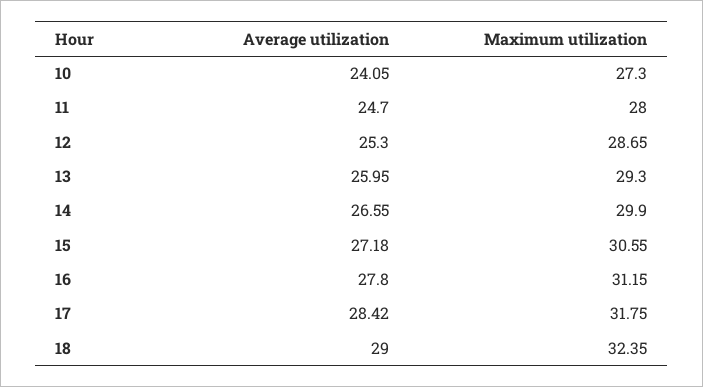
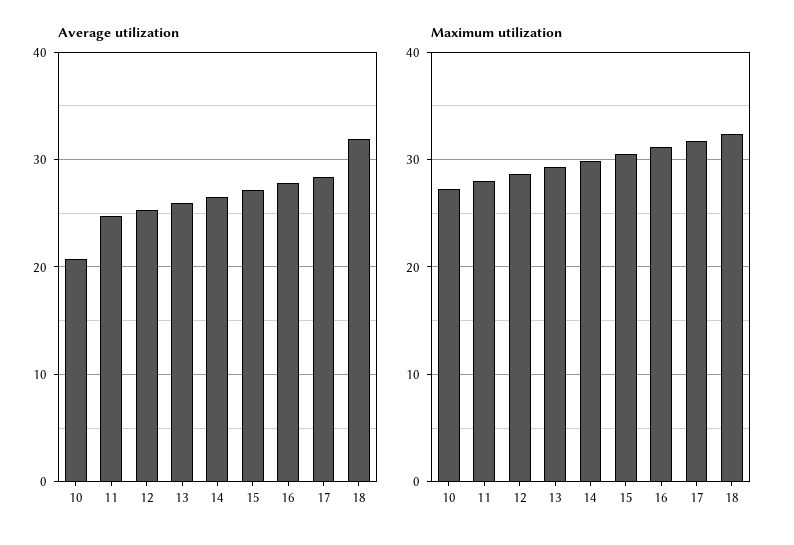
  {
    "Average utilization": {
-     "10": 24.05,
+     "10": 21,
      "11": 24.7,
      "12": 25.3,
      "13": 25.95,
      "14": 26.55,
      "15": 27.18,
      "16": 27.8,
      "17": 28.42,
-     "18": 29
+     "18": 32
    },
    "Maximum utilization": {
      "10": 27.3,
      "11": 28,
      "12": 28.65,
      "13": 29.3,
      "14": 29.9,
      "15": 30.55,
      "16": 31.15,
      "17": 31.75,
      "18": 32.35
    }
  }

